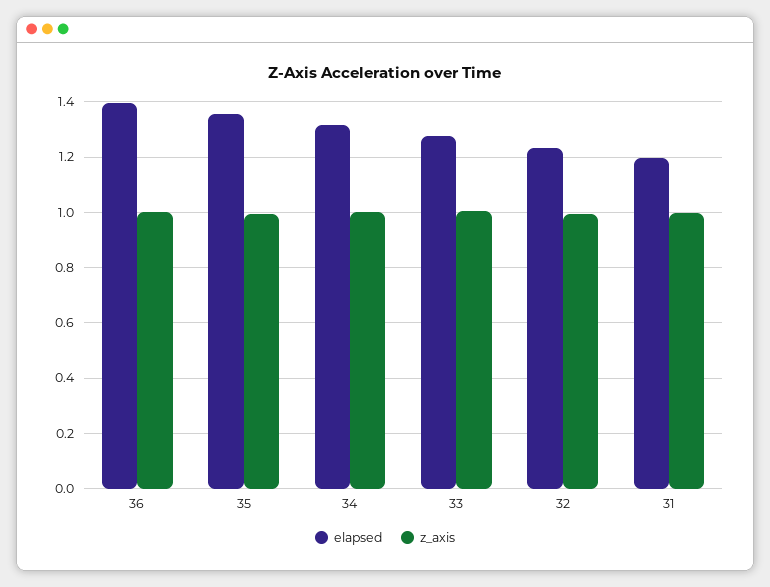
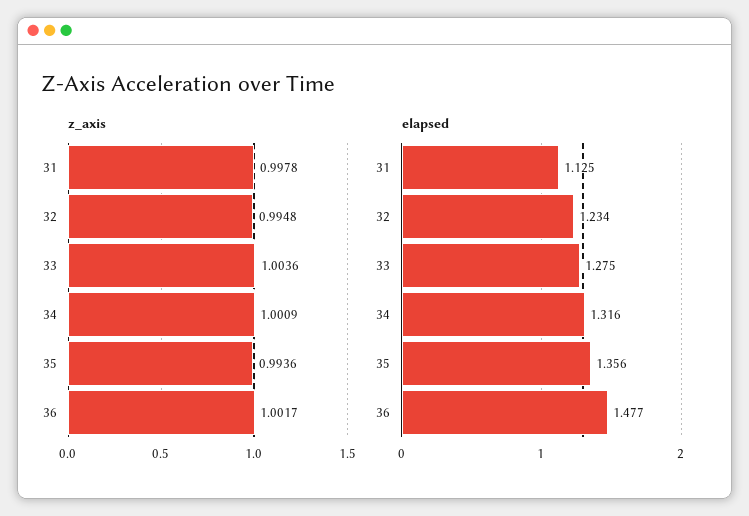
  {
    "elapsed": {
-     "36": 1.4,
+     "36": 1.477,
      "35": 1.356,
      "34": 1.316,
      "33": 1.275,
      "32": 1.234,
-     "31": 1.2
+     "31": 1.125
    },
    "z_axis": {
      "36": 1.0017,
      "35": 0.9936,
      "34": 1.0009,
      "33": 1.0036,
      "32": 0.9948,
      "31": 0.9978
    }
  }

